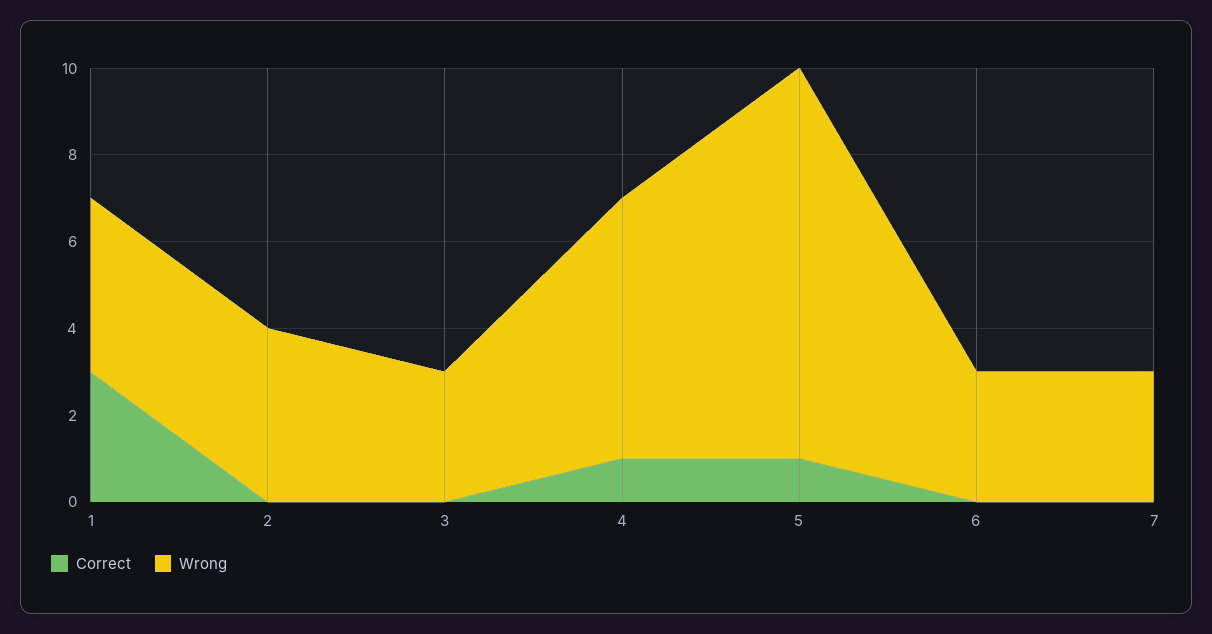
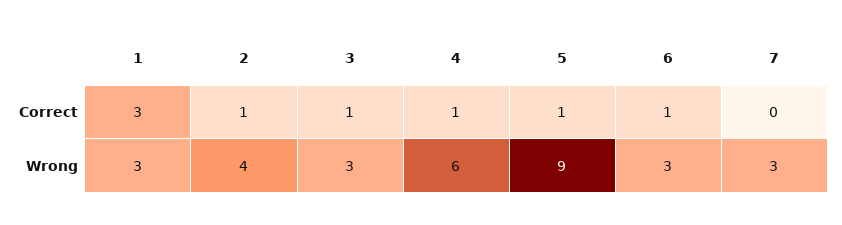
  {
    "Correct": {
      "1": 3,
-     "2": 0,
+     "2": 1,
-     "3": 0,
+     "3": 1,
      "4": 1,
      "5": 1,
-     "6": 0,
+     "6": 1,
      "7": 0
    },
    "Wrong": {
-     "1": 4,
+     "1": 3,
      "2": 4,
      "3": 3,
      "4": 6,
      "5": 9,
      "6": 3,
      "7": 3
    }
  }

